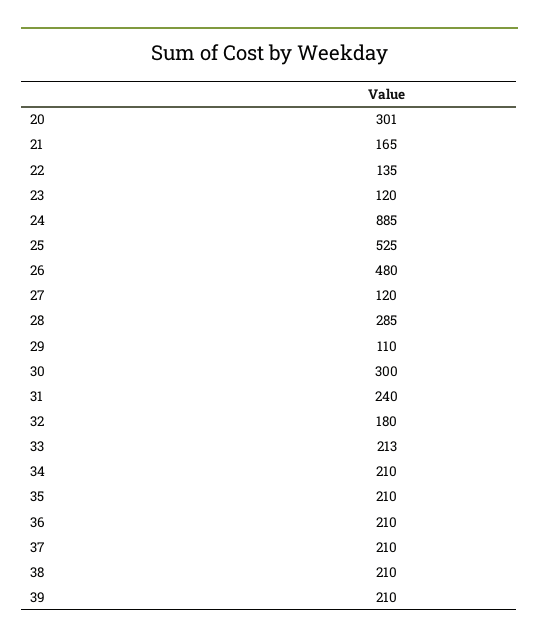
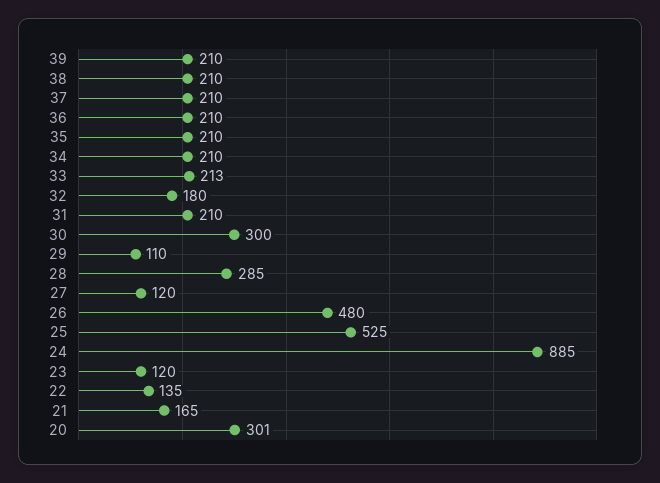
  {
    "20": 301,
    "21": 165,
    "22": 135,
    "23": 120,
    "24": 885,
    "25": 525,
    "26": 480,
    "27": 120,
    "28": 285,
    "29": 110,
    "30": 300,
-   "31": 240,
+   "31": 210,
    "32": 180,
    "33": 213,
    "34": 210,
    "35": 210,
    "36": 210,
    "37": 210,
    "38": 210,
    "39": 210
  }

